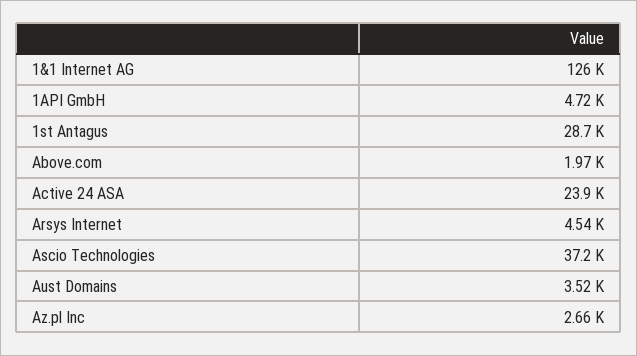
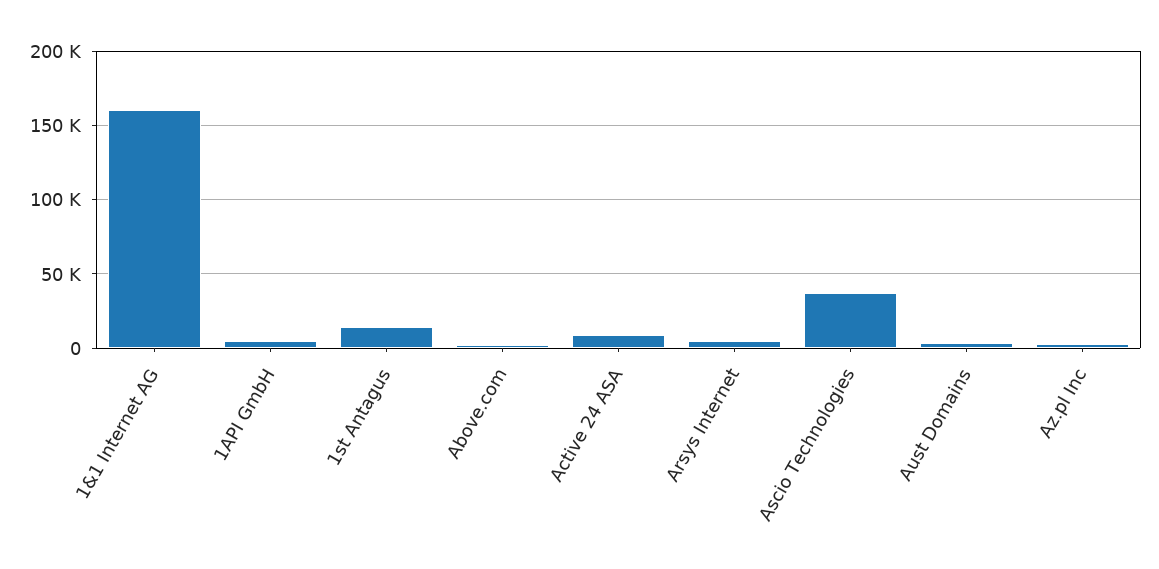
  {
-   "1&1 Internet AG": 126000,
+   "1&1 Internet AG": 160000,
    "1API GmbH": 4720,
-   "1st Antagus": 28700,
+   "1st Antagus": 15000,
    "Above.com": 1970,
-   "Active 24 ASA": 23900,
+   "Active 24 ASA": 10000,
    "Arsys Internet": 4540,
    "Ascio Technologies": 37200,
    "Aust Domains": 3520,
    "Az.pl Inc": 2660
  }

